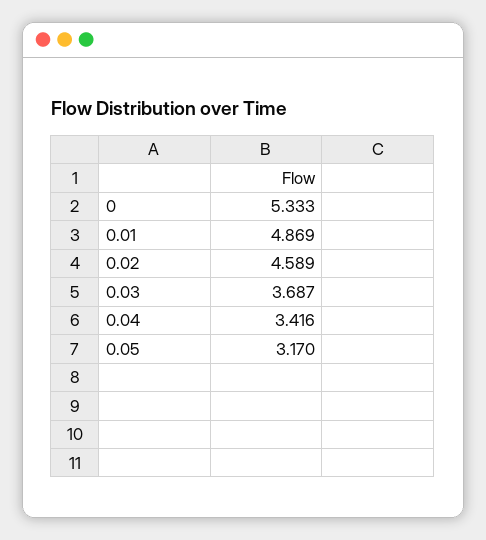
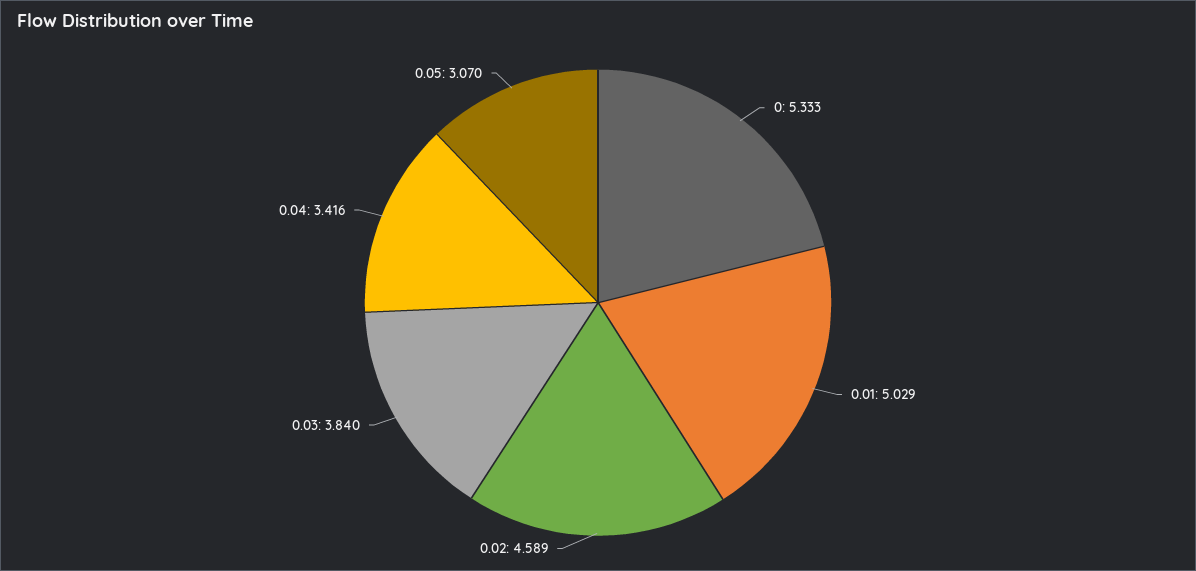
  {
    "0": 5.333,
-   "0.01": 4.869,
+   "0.01": 5.029,
    "0.02": 4.589,
-   "0.03": 3.687,
+   "0.03": 3.84,
    "0.04": 3.416,
-   "0.05": 3.17
+   "0.05": 3.07
  }

